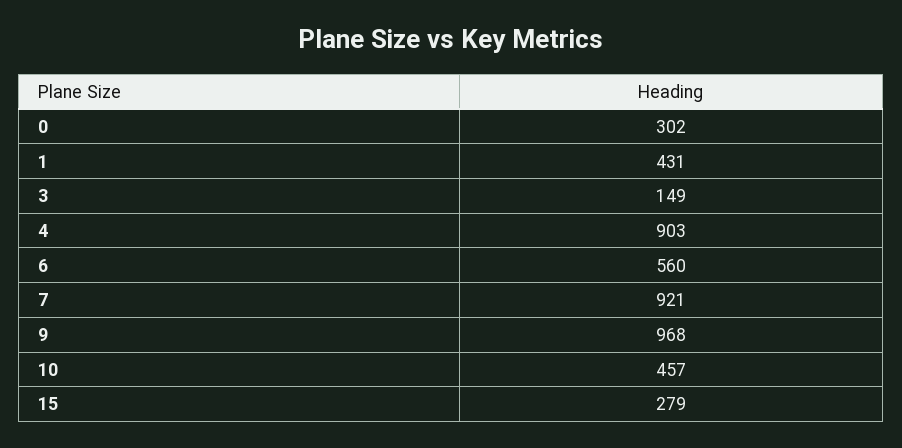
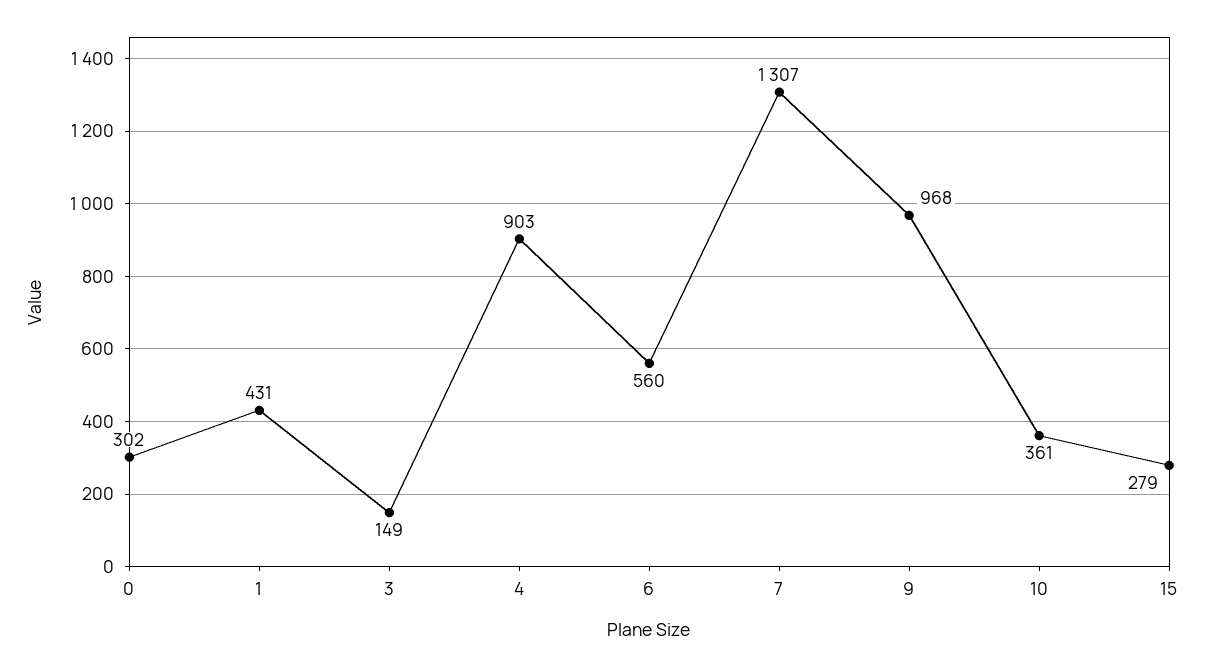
  {
    "0": 302,
    "1": 431,
    "3": 149,
    "4": 903,
    "6": 560,
-   "7": 921,
+   "7": 1307,
    "9": 968,
-   "10": 457,
+   "10": 361,
    "15": 279
  }

